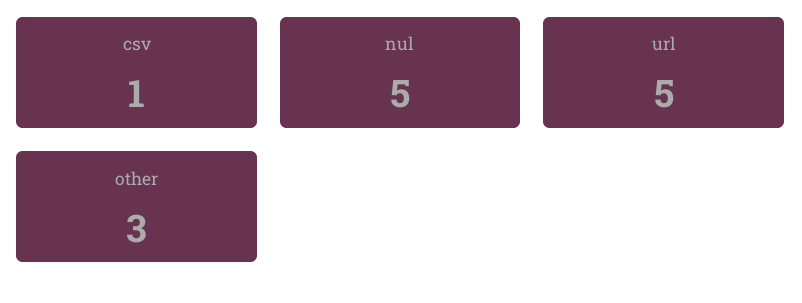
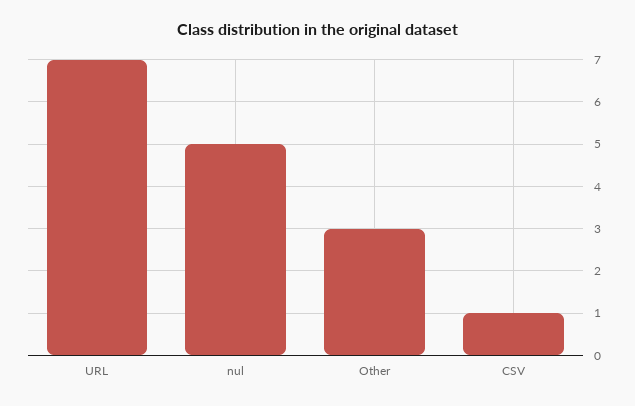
  {
    "csv": 1,
    "nul": 5,
-   "url": 5,
+   "url": 7,
    "other": 3
  }

